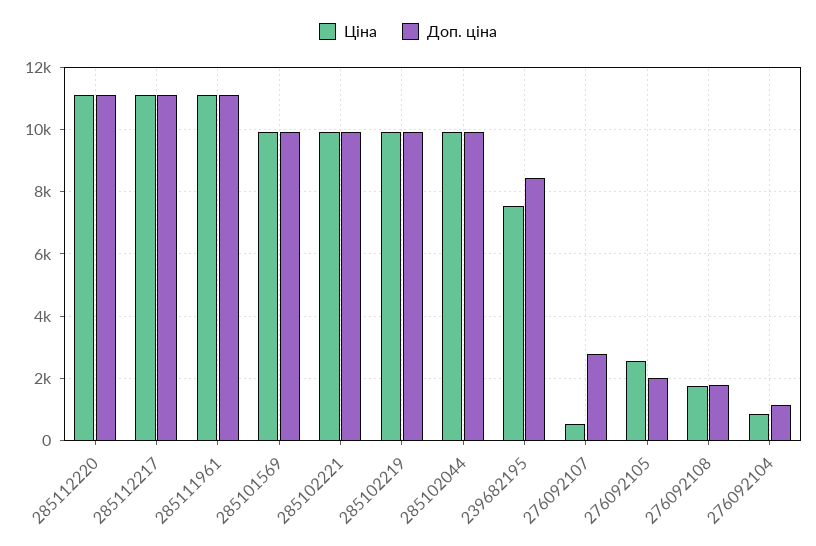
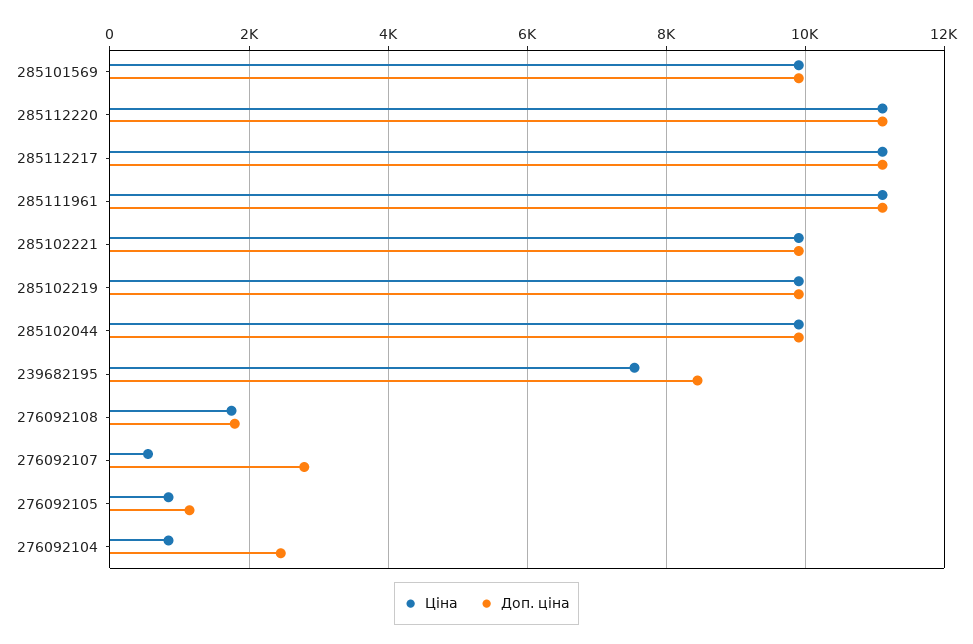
  {
    "Ціна": {
      "285112220": 11200,
      "285112217": 11200,
      "285111961": 11200,
      "285101569": 10000,
      "285102221": 10000,
      "285102219": 10000,
      "285102044": 10000,
      "239682195": 7600,
      "276092107": 600,
-     "276092105": 2600,
+     "276092105": 800,
      "276092108": 1800,
      "276092104": 800
    },
    "Доп. ціна": {
      "285112220": 11200,
      "285112217": 11200,
      "285111961": 11200,
      "285101569": 10000,
      "285102221": 10000,
      "285102219": 10000,
      "285102044": 10000,
      "239682195": 8400,
      "276092107": 2800,
-     "276092105": 2000,
+     "276092105": 1200,
      "276092108": 1800,
-     "276092104": 1200
+     "276092104": 2400
    }
  }

